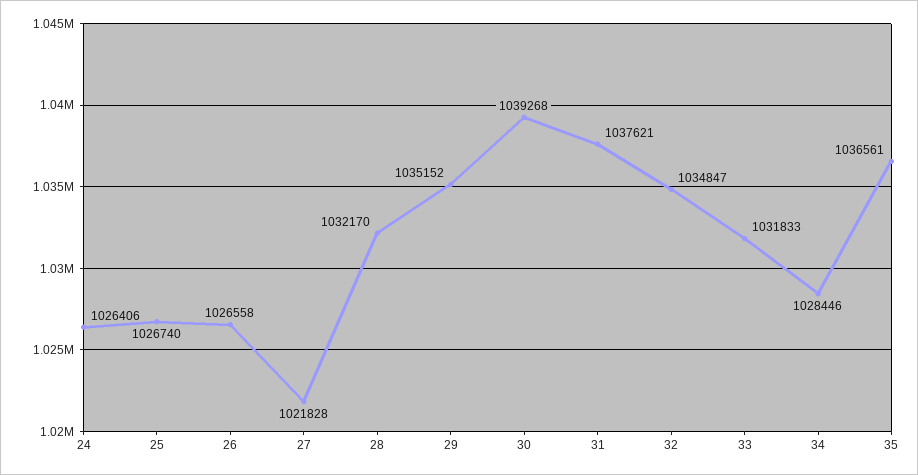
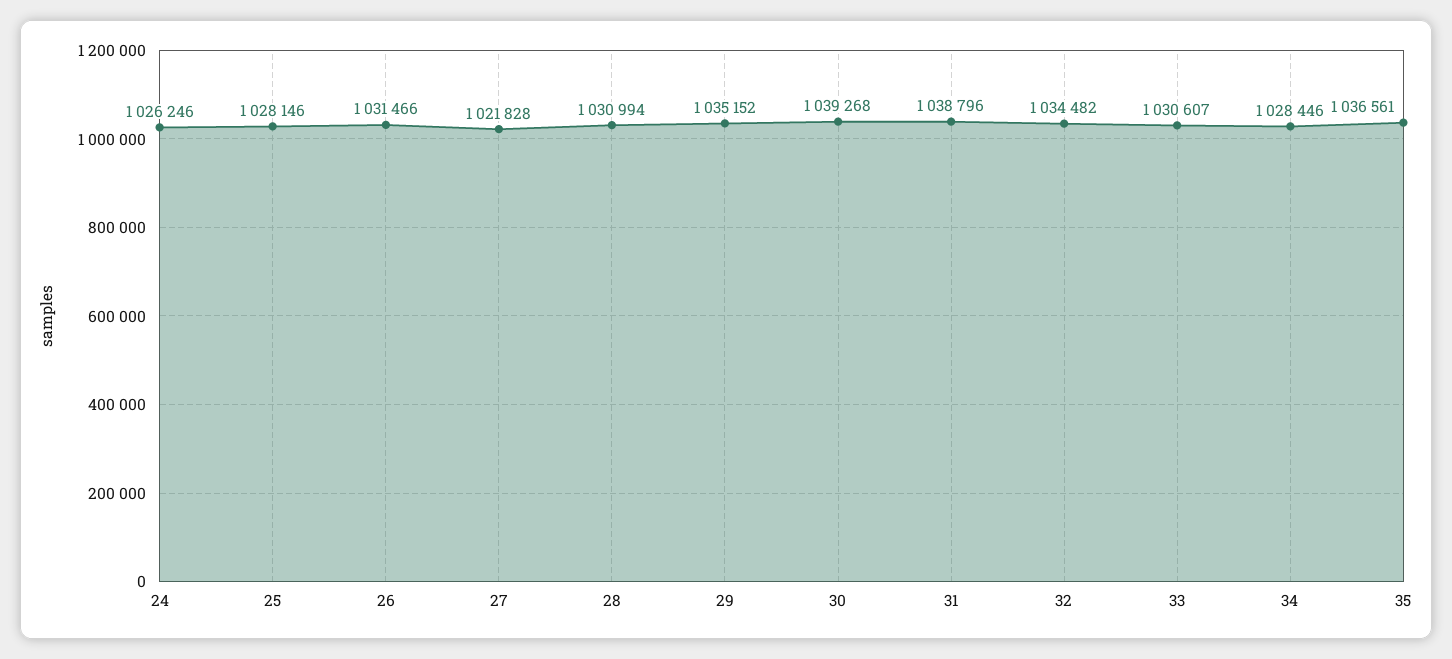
  {
-   "24": 1026406,
+   "24": 1026246,
-   "25": 1026740,
+   "25": 1028146,
-   "26": 1026558,
+   "26": 1031466,
    "27": 1021828,
-   "28": 1032170,
+   "28": 1030994,
    "29": 1035152,
    "30": 1039268,
-   "31": 1037621,
+   "31": 1038796,
-   "32": 1034847,
+   "32": 1034482,
-   "33": 1031833,
+   "33": 1030607,
    "34": 1028446,
    "35": 1036561
  }

